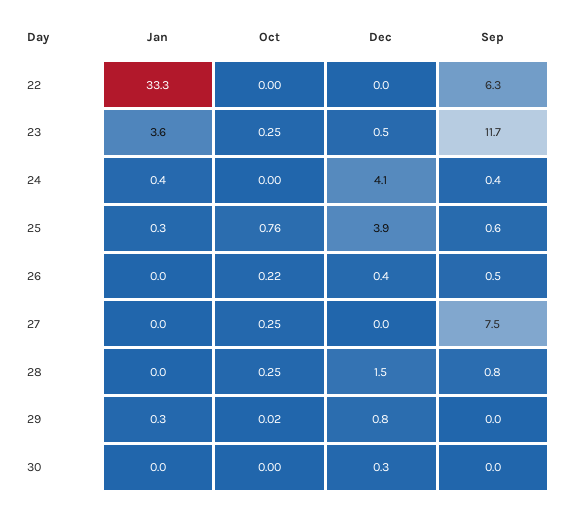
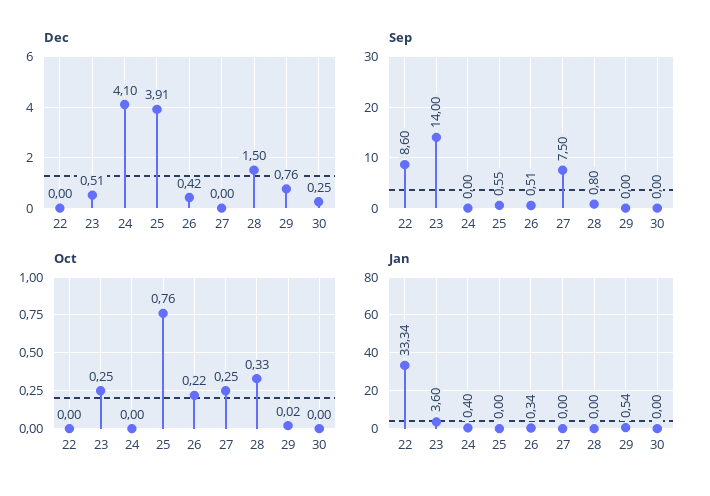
  {
    "Jan": {
      "22": 33.34,
      "23": 3.6,
      "24": 0.4,
-     "25": 0.3,
+     "25": 0,
-     "26": 0,
+     "26": 0.34,
      "27": 0,
      "28": 0,
-     "29": 0.3,
+     "29": 0.54,
      "30": 0
    },
    "Oct": {
      "22": 0,
      "23": 0.25,
      "24": 0,
      "25": 0.76,
      "26": 0.22,
      "27": 0.25,
-     "28": 0.25,
+     "28": 0.33,
      "29": 0.02,
      "30": 0
    },
    "Dec": {
      "22": 0,
      "23": 0.51,
      "24": 4.1,
      "25": 3.91,
      "26": 0.42,
      "27": 0,
      "28": 1.5,
      "29": 0.76,
      "30": 0.25
    },
    "Sep": {
-     "22": 6.3,
+     "22": 8.6,
-     "23": 11.7,
+     "23": 14,
-     "24": 0.4,
+     "24": 0,
      "25": 0.55,
      "26": 0.51,
      "27": 7.5,
      "28": 0.8,
      "29": 0,
      "30": 0
    }
  }

